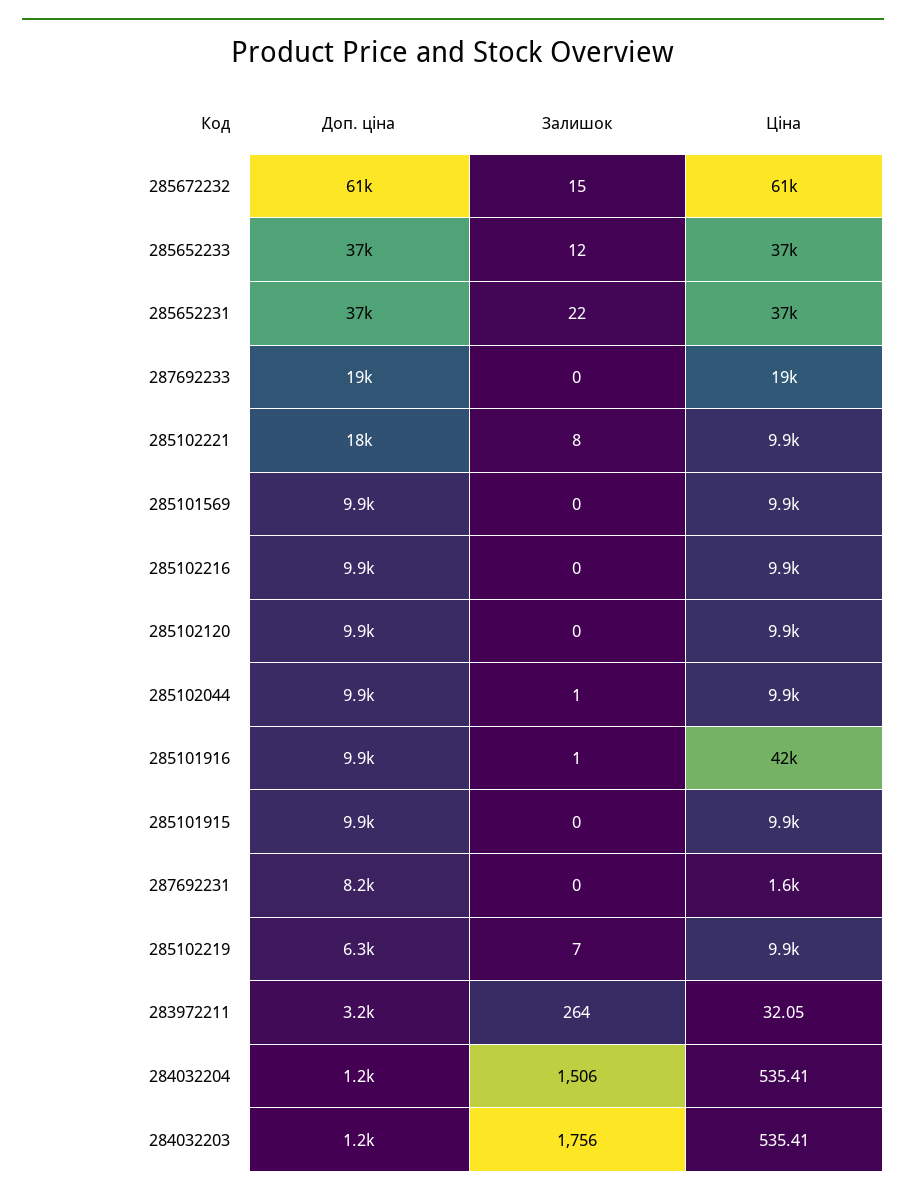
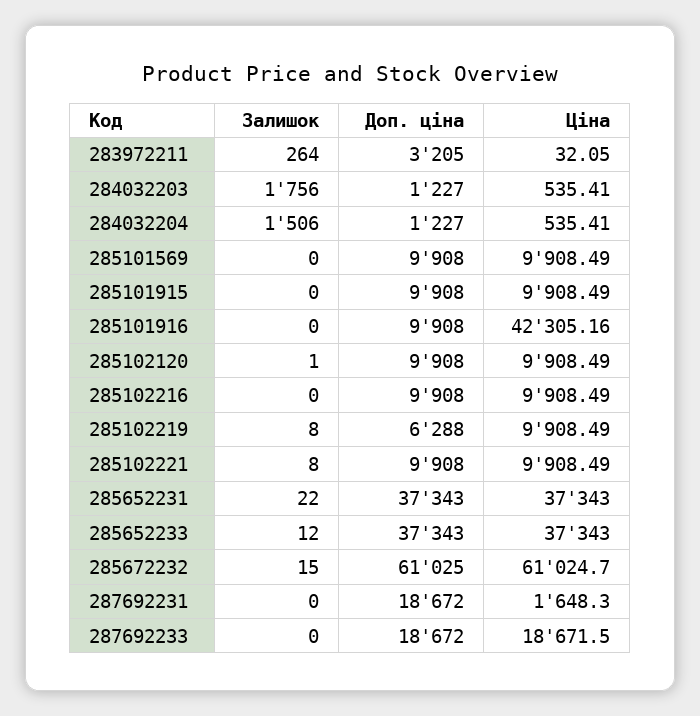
  {
    "Доп. ціна": {
      "285672232": 61025,
      "285652233": 37343,
      "285652231": 37343,
      "287692233": 18672,
-     "285102221": 18000,
+     "285102221": 9908,
      "285101569": 9908,
      "285102216": 9908,
      "285102120": 9908,
-     "285102044": 9900,
      "285101916": 9908,
      "285101915": 9908,
-     "287692231": 8200,
+     "287692231": 18672,
      "285102219": 6288,
      "283972211": 3205,
      "284032204": 1227,
      "284032203": 1227
    },
    "Залишок": {
      "285672232": 15,
      "285652233": 12,
      "285652231": 22,
      "287692233": 0,
      "285102221": 8,
      "285101569": 0,
      "285102216": 0,
-     "285102120": 0,
+     "285102120": 1,
-     "285102044": 1,
-     "285101916": 1,
+     "285101916": 0,
      "285101915": 0,
      "287692231": 0,
-     "285102219": 7,
+     "285102219": 8,
      "283972211": 264,
      "284032204": 1506,
      "284032203": 1756
    },
    "Ціна": {
      "285672232": 61024.7,
      "285652233": 37343,
      "285652231": 37343,
      "287692233": 18671.5,
      "285102221": 9908.49,
      "285101569": 9908.49,
      "285102216": 9908.49,
      "285102120": 9908.49,
-     "285102044": 9900,
      "285101916": 42305.16,
      "285101915": 9908.49,
      "287692231": 1648.3,
      "285102219": 9908.49,
      "283972211": 32.05,
      "284032204": 535.41,
      "284032203": 535.41
    }
  }

